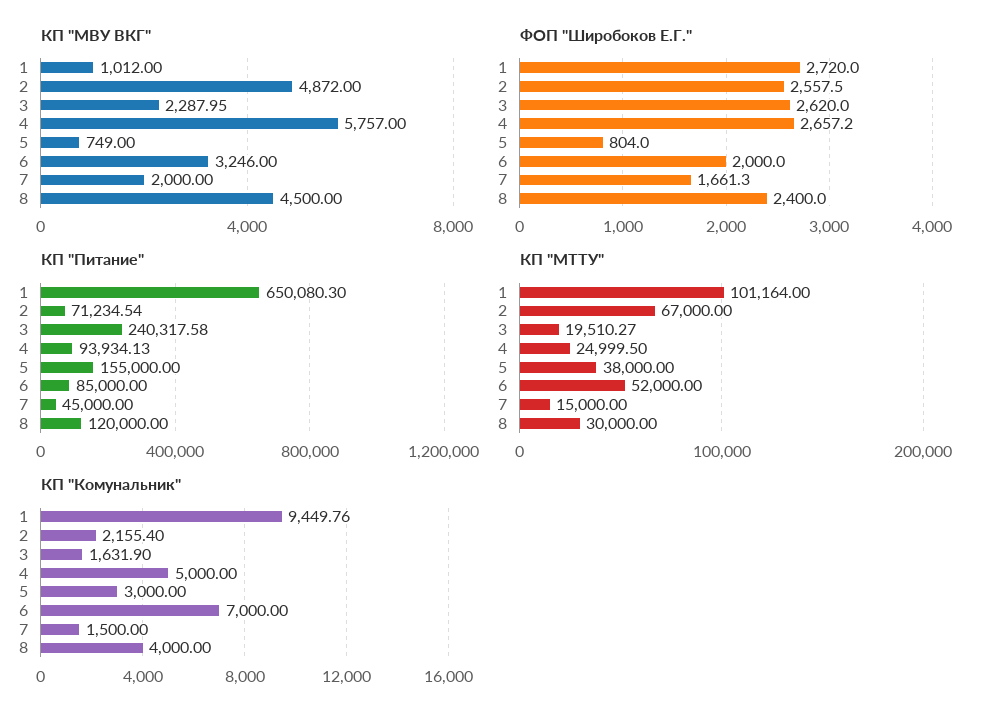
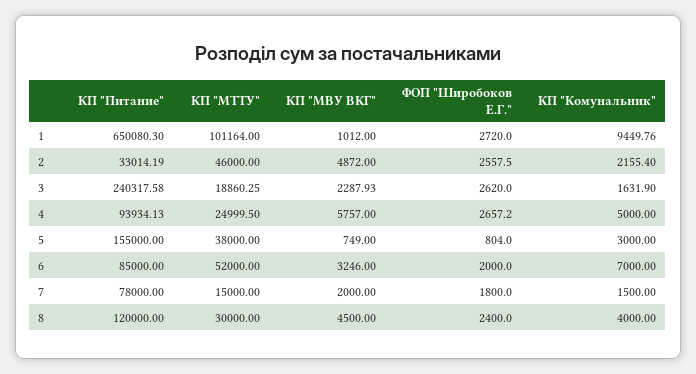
  {
    "КП \"МВУ ВКГ\"": {
      "1": 1012,
      "2": 4872,
-     "3": 2287.95,
+     "3": 2287.93,
      "4": 5757,
      "5": 749,
      "6": 3246,
      "7": 2000,
      "8": 4500
    },
    "ФОП \"Широбоков Е.Г.\"": {
      "1": 2720,
      "2": 2557.5,
      "3": 2620,
      "4": 2657.2,
      "5": 804,
      "6": 2000,
-     "7": 1661.3,
+     "7": 1800,
      "8": 2400
    },
    "КП \"Питание\"": {
      "1": 650080.3,
-     "2": 71234.54,
+     "2": 33014.19,
      "3": 240317.58,
      "4": 93934.13,
      "5": 155000,
      "6": 85000,
-     "7": 45000,
+     "7": 78000,
      "8": 120000
    },
    "КП \"МТТУ\"": {
      "1": 101164,
-     "2": 67000,
+     "2": 46000,
-     "3": 19510.27,
+     "3": 18860.25,
      "4": 24999.5,
      "5": 38000,
      "6": 52000,
      "7": 15000,
      "8": 30000
    },
    "КП \"Комунальник\"": {
      "1": 9449.76,
      "2": 2155.4,
      "3": 1631.9,
      "4": 5000,
      "5": 3000,
      "6": 7000,
      "7": 1500,
      "8": 4000
    }
  }

